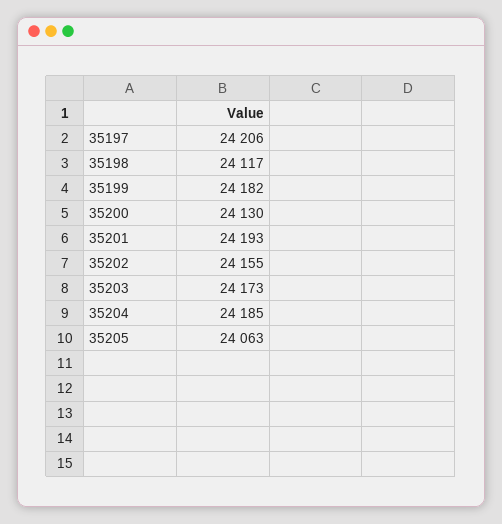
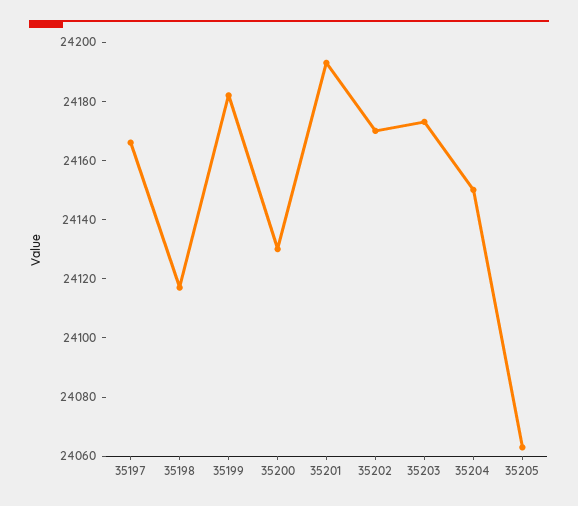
  {
-   "35197": 24206,
+   "35197": 24165,
    "35198": 24117,
    "35199": 24182,
    "35200": 24130,
    "35201": 24193,
-   "35202": 24155,
+   "35202": 24170,
    "35203": 24173,
-   "35204": 24185,
+   "35204": 24150,
    "35205": 24063
  }

